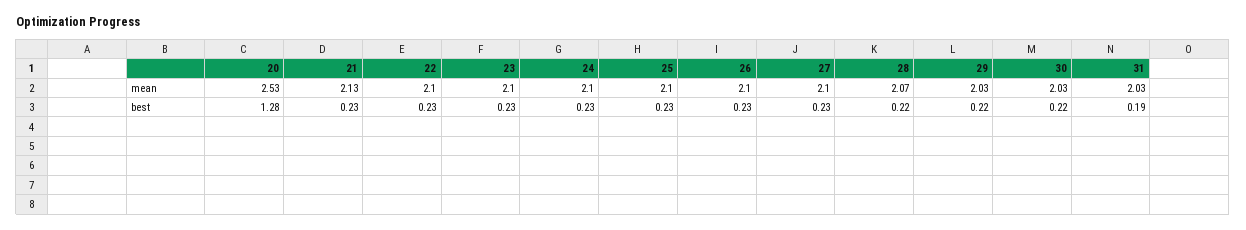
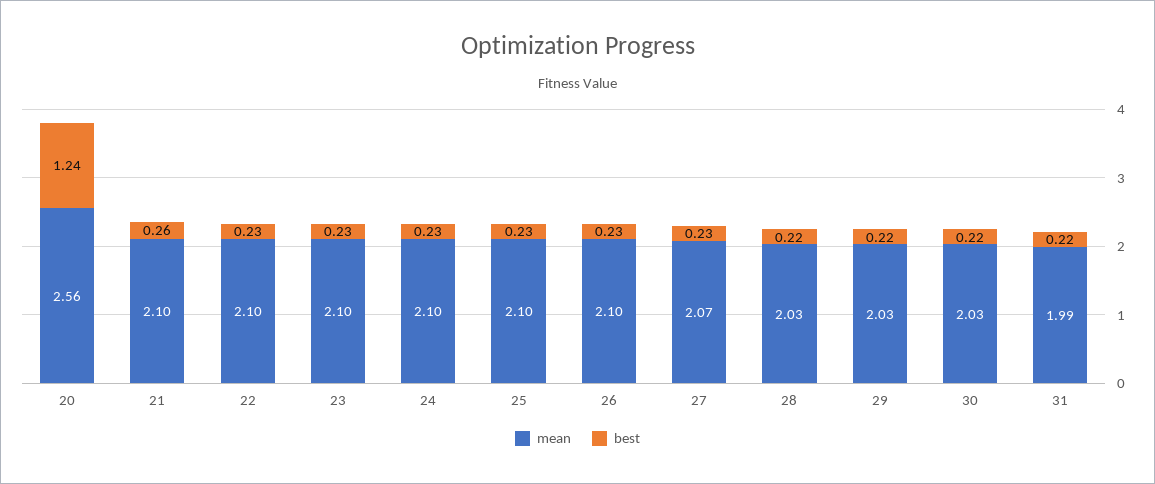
  {
    "mean": {
-     "20": 2.53,
+     "20": 2.56,
-     "21": 2.13,
+     "21": 2.1,
      "22": 2.1,
      "23": 2.1,
      "24": 2.1,
      "25": 2.1,
      "26": 2.1,
-     "27": 2.1,
+     "27": 2.07,
-     "28": 2.07,
+     "28": 2.03,
      "29": 2.03,
      "30": 2.03,
-     "31": 2.03
+     "31": 1.99
    },
    "best": {
-     "20": 1.28,
+     "20": 1.24,
-     "21": 0.23,
+     "21": 0.26,
      "22": 0.23,
      "23": 0.23,
      "24": 0.23,
      "25": 0.23,
      "26": 0.23,
      "27": 0.23,
      "28": 0.22,
      "29": 0.22,
      "30": 0.22,
-     "31": 0.19
+     "31": 0.22
    }
  }

